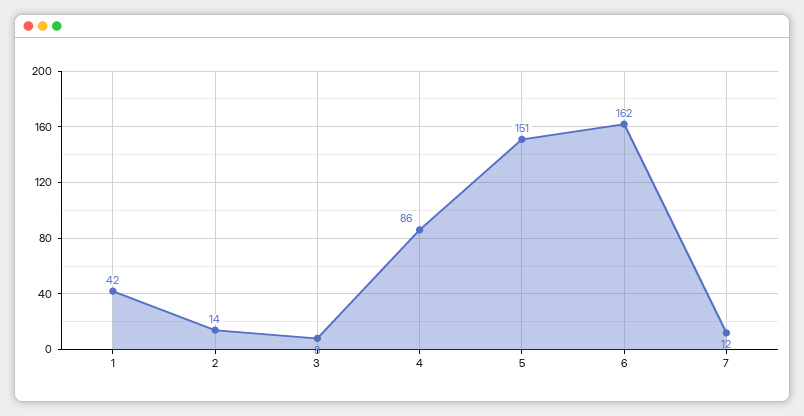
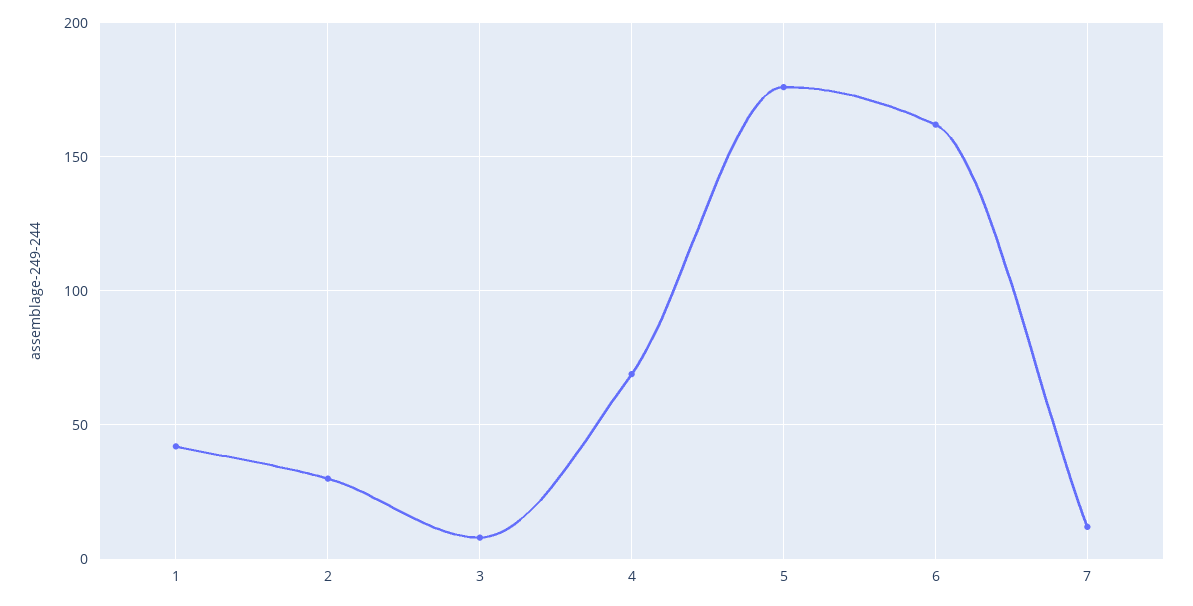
  {
    "1": 42,
-   "2": 14,
+   "2": 30,
    "3": 8,
-   "4": 86,
+   "4": 70,
-   "5": 151,
+   "5": 175,
    "6": 162,
    "7": 12
  }

